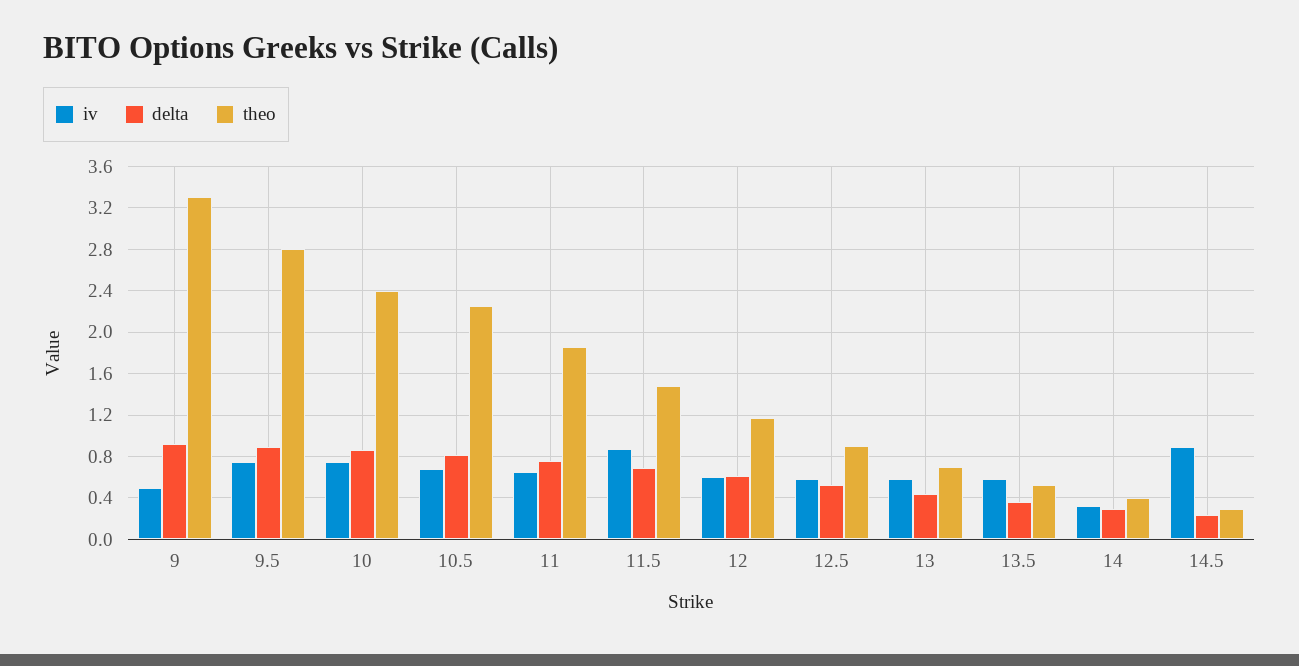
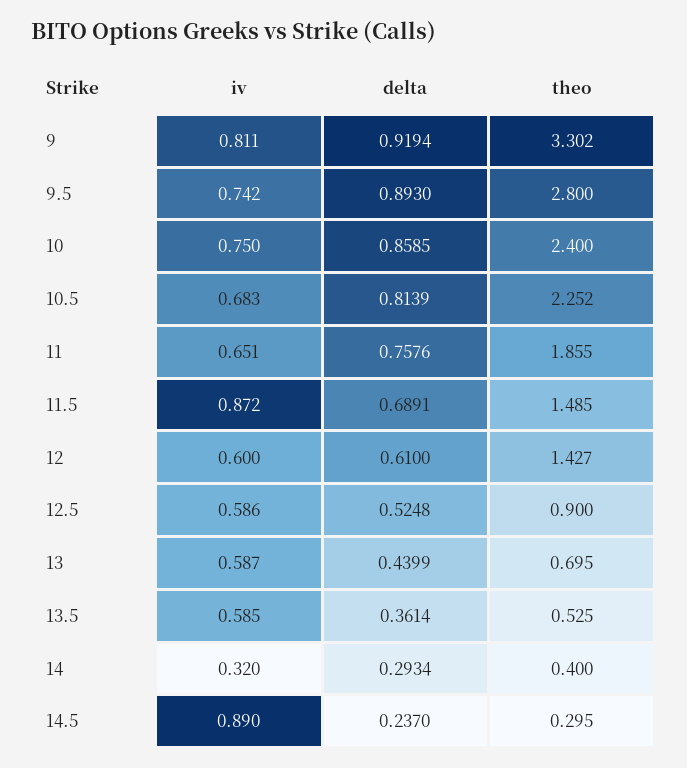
  {
    "iv": {
-     "9": 0.5,
+     "9": 0.811,
      "9.5": 0.742,
      "10": 0.75,
      "10.5": 0.683,
      "11": 0.651,
      "11.5": 0.872,
      "12": 0.6,
      "12.5": 0.586,
      "13": 0.587,
      "13.5": 0.585,
      "14": 0.32,
      "14.5": 0.89
    },
    "delta": {
      "9": 0.9194,
      "9.5": 0.893,
      "10": 0.8585,
      "10.5": 0.8139,
      "11": 0.7576,
      "11.5": 0.6891,
      "12": 0.61,
      "12.5": 0.5248,
      "13": 0.4399,
      "13.5": 0.3614,
      "14": 0.2934,
      "14.5": 0.237
    },
    "theo": {
      "9": 3.302,
      "9.5": 2.8,
      "10": 2.4,
      "10.5": 2.252,
      "11": 1.855,
      "11.5": 1.485,
-     "12": 1.2,
+     "12": 1.427,
      "12.5": 0.9,
      "13": 0.695,
      "13.5": 0.525,
      "14": 0.4,
      "14.5": 0.295
    }
  }

